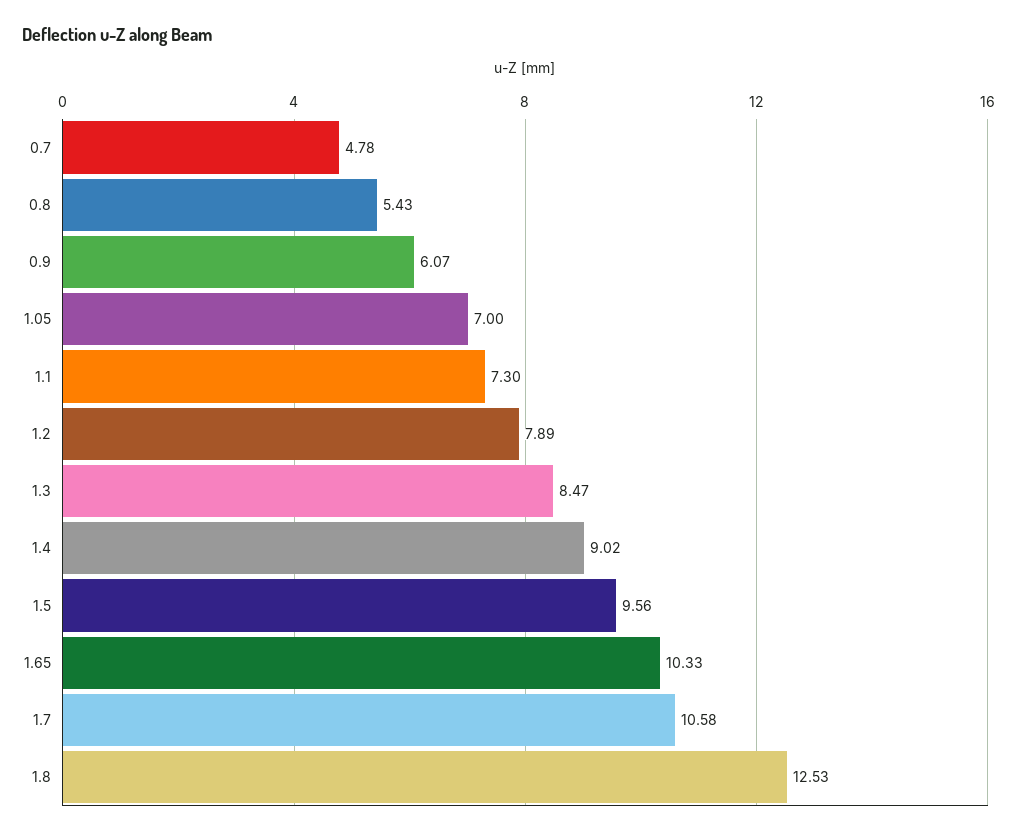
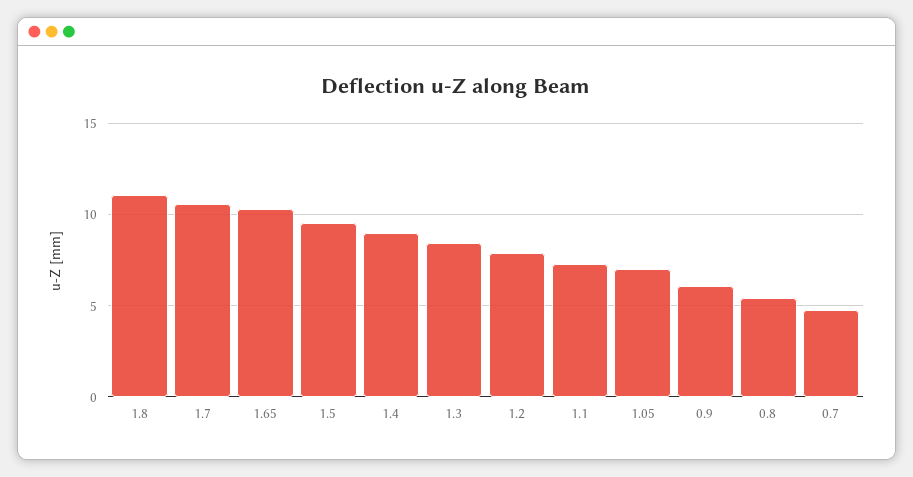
  {
    "0.7": 4.78,
    "0.8": 5.43,
    "0.9": 6.07,
    "1.05": 7,
    "1.1": 7.3,
    "1.2": 7.89,
    "1.3": 8.47,
    "1.4": 9.02,
    "1.5": 9.56,
    "1.65": 10.33,
    "1.7": 10.58,
-   "1.8": 12.53
+   "1.8": 11
  }

